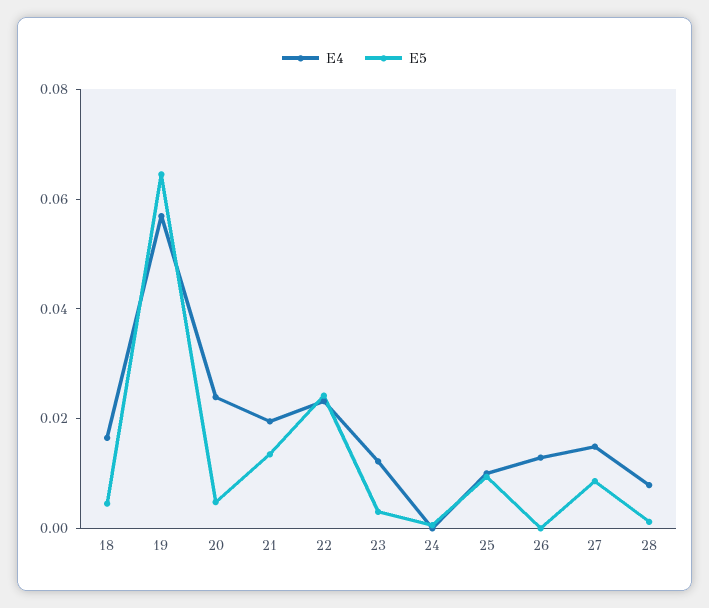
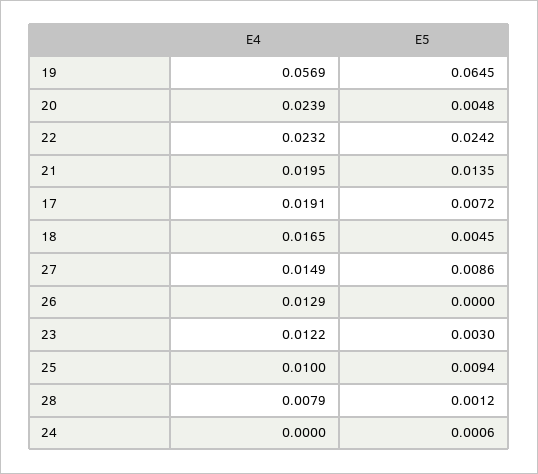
  {
    "E4": {
      "18": 0.0165,
      "19": 0.0569,
      "20": 0.0239,
      "21": 0.0195,
      "22": 0.0232,
      "23": 0.0122,
      "24": 0,
      "25": 0.01,
      "26": 0.0129,
      "27": 0.0149,
-     "28": 0.0079
+     "28": 0.0079,
+     "17": 0.0191
    },
    "E5": {
      "18": 0.0045,
      "19": 0.0645,
      "20": 0.0048,
      "21": 0.0135,
      "22": 0.0242,
      "23": 0.003,
      "24": 0.0006,
      "25": 0.0094,
      "26": 0,
      "27": 0.0086,
-     "28": 0.0012
+     "28": 0.0012,
+     "17": 0.0072
    }
  }

